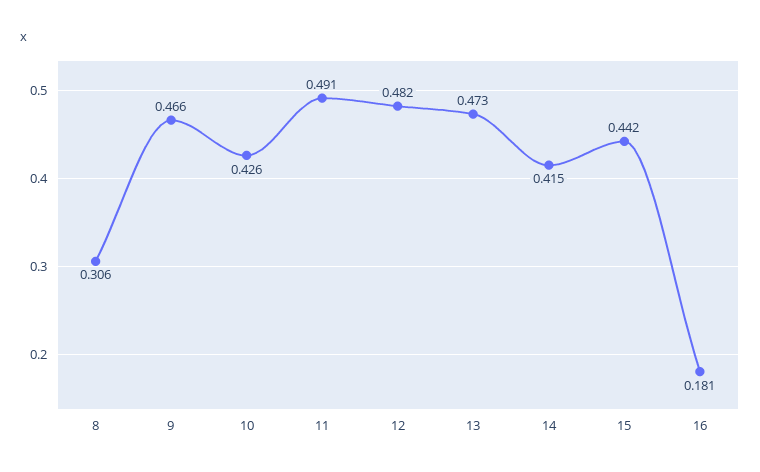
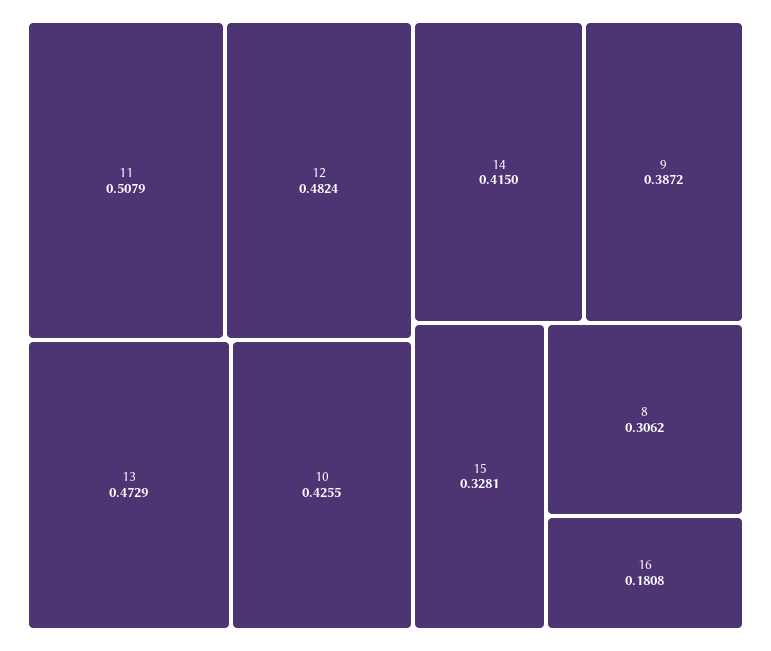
  {
    "8": 0.3062,
-   "9": 0.466,
+   "9": 0.3872,
    "10": 0.4255,
-   "11": 0.491,
+   "11": 0.5079,
    "12": 0.4824,
    "13": 0.4729,
    "14": 0.415,
-   "15": 0.442,
+   "15": 0.3281,
    "16": 0.1808
  }

